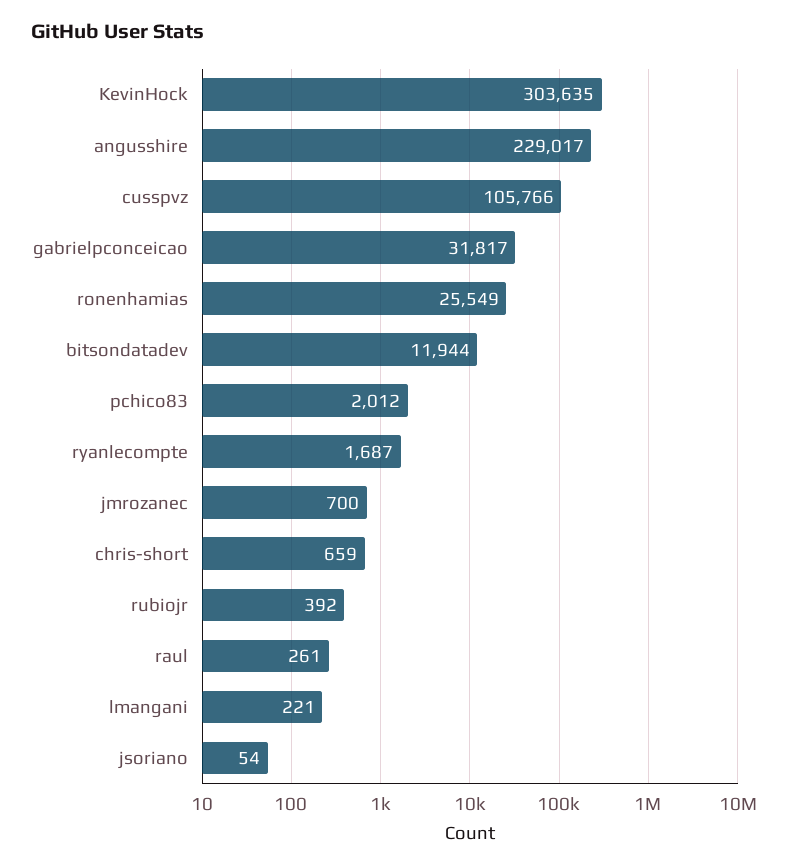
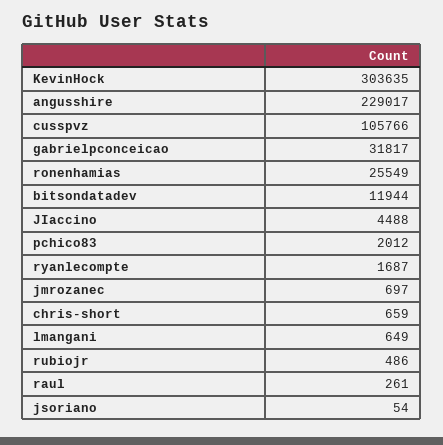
  {
    "KevinHock": 303635,
    "angusshire": 229017,
    "cusspvz": 105766,
    "gabrielpconceicao": 31817,
    "ronenhamias": 25549,
    "bitsondatadev": 11944,
    "pchico83": 2012,
    "ryanlecompte": 1687,
-   "jmrozanec": 700,
+   "jmrozanec": 697,
    "chris-short": 659,
-   "rubiojr": 392,
+   "rubiojr": 486,
    "raul": 261,
-   "lmangani": 221,
+   "lmangani": 649,
-   "jsoriano": 54
+   "jsoriano": 54,
+   "JIaccino": 4488
  }

